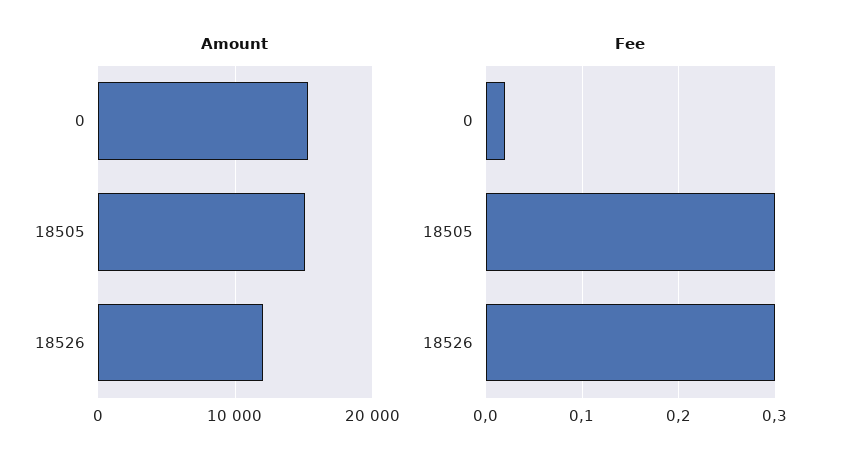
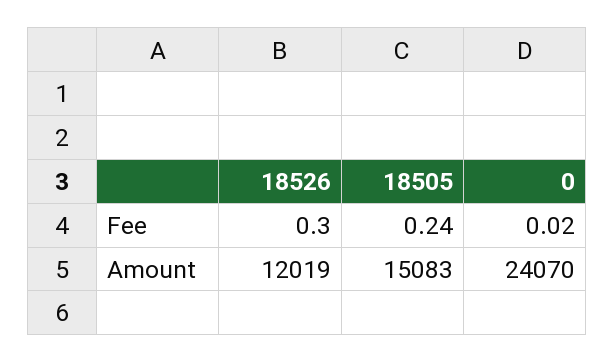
  {
    "Amount": {
-     "0": 15000,
+     "0": 24070,
      "18505": 15083,
      "18526": 12019
    },
    "Fee": {
      "0": 0.02,
-     "18505": 0.3,
+     "18505": 0.24,
      "18526": 0.3
    }
  }

